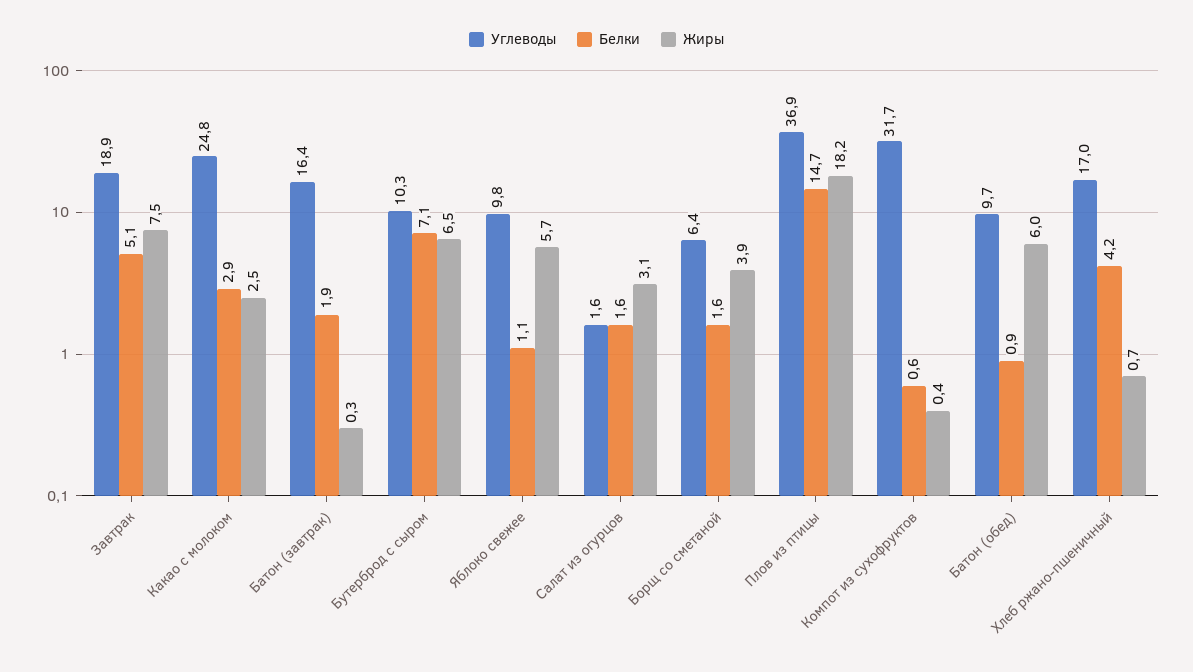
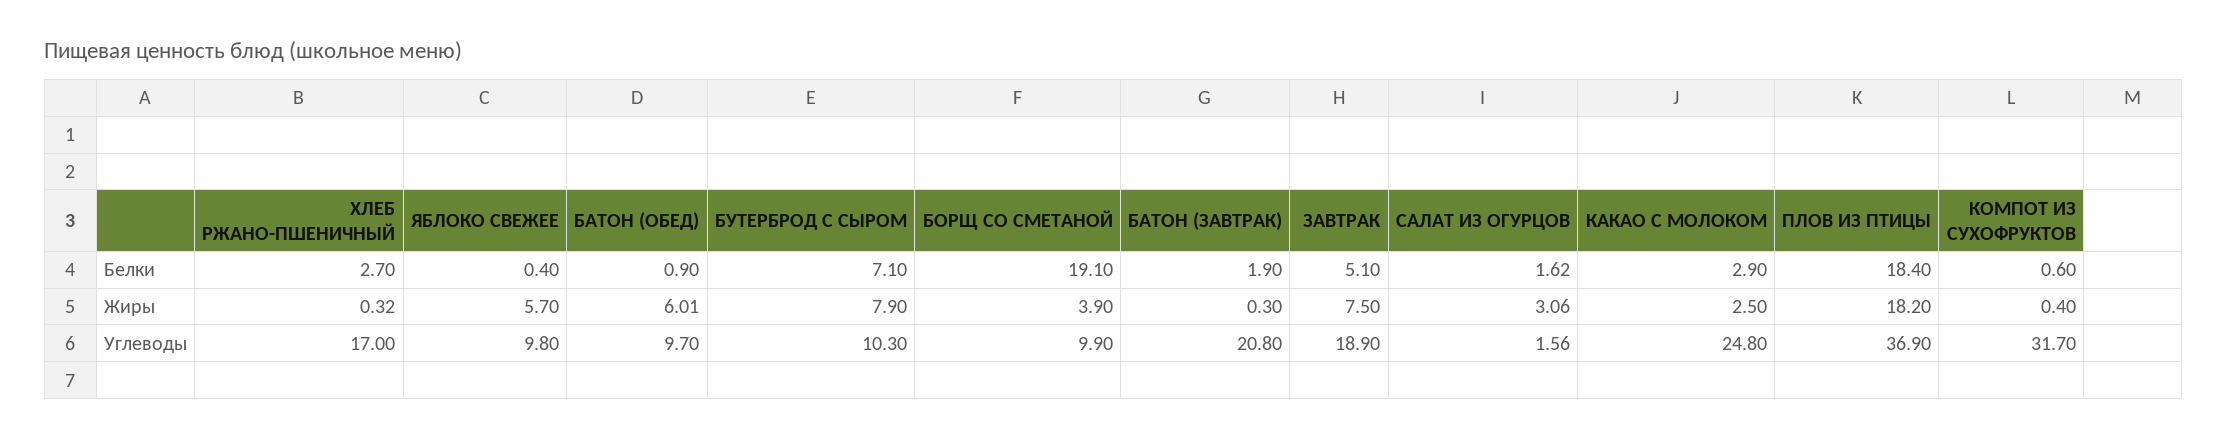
  {
    "Углеводы": {
      "Завтрак": 18.9,
      "Какао с молоком": 24.8,
-     "Батон (завтрак)": 16.4,
+     "Батон (завтрак)": 20.8,
      "Бутерброд с сыром": 10.3,
      "Яблоко свежее": 9.8,
      "Салат из огурцов": 1.56,
-     "Борщ со сметаной": 6.4,
+     "Борщ со сметаной": 9.9,
      "Плов из птицы": 36.9,
      "Компот из сухофруктов": 31.7,
      "Батон (обед)": 9.7,
      "Хлеб ржано-пшеничный": 17
    },
    "Белки": {
      "Завтрак": 5.1,
      "Какао с молоком": 2.9,
      "Батон (завтрак)": 1.9,
      "Бутерброд с сыром": 7.1,
-     "Яблоко свежее": 1.1,
+     "Яблоко свежее": 0.4,
      "Салат из огурцов": 1.62,
-     "Борщ со сметаной": 1.6,
+     "Борщ со сметаной": 19.1,
-     "Плов из птицы": 14.7,
+     "Плов из птицы": 18.4,
      "Компот из сухофруктов": 0.6,
      "Батон (обед)": 0.9,
-     "Хлеб ржано-пшеничный": 4.2
+     "Хлеб ржано-пшеничный": 2.7
    },
    "Жиры": {
      "Завтрак": 7.5,
      "Какао с молоком": 2.5,
      "Батон (завтрак)": 0.3,
-     "Бутерброд с сыром": 6.5,
+     "Бутерброд с сыром": 7.9,
      "Яблоко свежее": 5.7,
      "Салат из огурцов": 3.06,
      "Борщ со сметаной": 3.9,
      "Плов из птицы": 18.2,
      "Компот из сухофруктов": 0.4,
      "Батон (обед)": 6.01,
-     "Хлеб ржано-пшеничный": 0.7
+     "Хлеб ржано-пшеничный": 0.32
    }
  }

